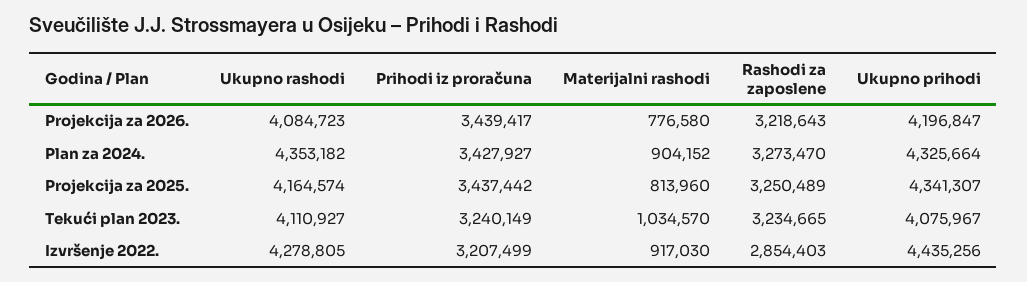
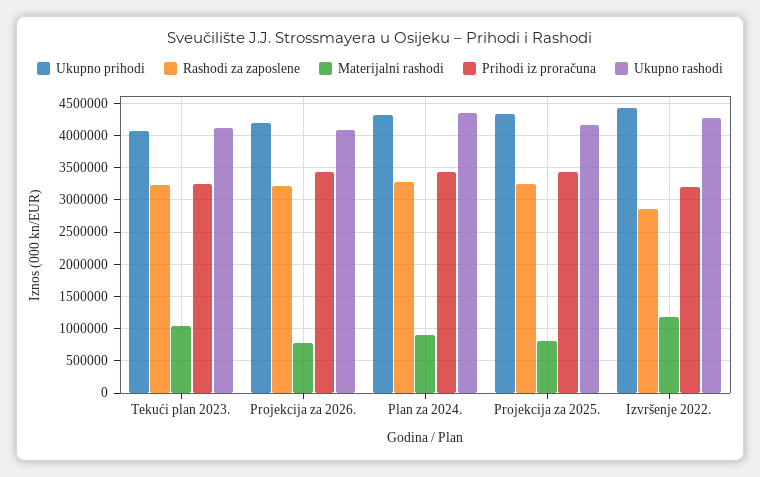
  {
    "Ukupno rashodi": {
      "Projekcija za 2026.": 4084723,
      "Plan za 2024.": 4353182,
      "Projekcija za 2025.": 4164574,
      "Tekući plan 2023.": 4110927,
      "Izvršenje 2022.": 4278805
    },
    "Prihodi iz proračuna": {
      "Projekcija za 2026.": 3439417,
      "Plan za 2024.": 3427927,
      "Projekcija za 2025.": 3437442,
      "Tekući plan 2023.": 3240149,
      "Izvršenje 2022.": 3207499
    },
    "Materijalni rashodi": {
      "Projekcija za 2026.": 776580,
      "Plan za 2024.": 904152,
      "Projekcija za 2025.": 813960,
      "Tekući plan 2023.": 1034570,
-     "Izvršenje 2022.": 917030
+     "Izvršenje 2022.": 1200000
    },
    "Rashodi za zaposlene": {
      "Projekcija za 2026.": 3218643,
      "Plan za 2024.": 3273470,
      "Projekcija za 2025.": 3250489,
      "Tekući plan 2023.": 3234665,
      "Izvršenje 2022.": 2854403
    },
    "Ukupno prihodi": {
      "Projekcija za 2026.": 4196847,
      "Plan za 2024.": 4325664,
      "Projekcija za 2025.": 4341307,
      "Tekući plan 2023.": 4075967,
      "Izvršenje 2022.": 4435256
    }
  }

